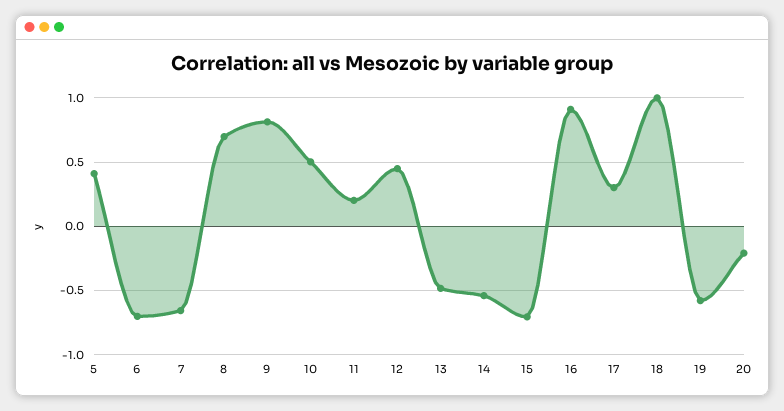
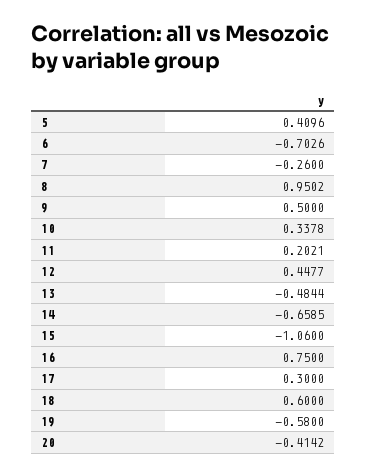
  {
    "5": 0.4096,
    "6": -0.7026,
-   "7": -0.65,
+   "7": -0.26,
-   "8": 0.7,
+   "8": 0.9502,
-   "9": 0.8,
+   "9": 0.5,
-   "10": 0.5,
+   "10": 0.3378,
    "11": 0.2021,
    "12": 0.4477,
    "13": -0.4844,
-   "14": -0.55,
+   "14": -0.6585,
-   "15": -0.7,
+   "15": -1.06,
-   "16": 0.9,
+   "16": 0.75,
    "17": 0.3,
-   "18": 1,
+   "18": 0.6,
    "19": -0.58,
-   "20": -0.2
+   "20": -0.4142
  }

